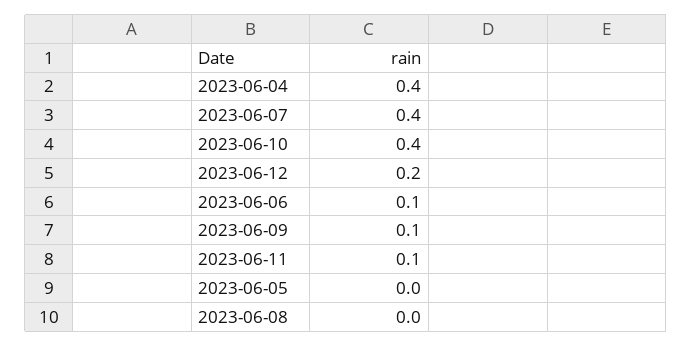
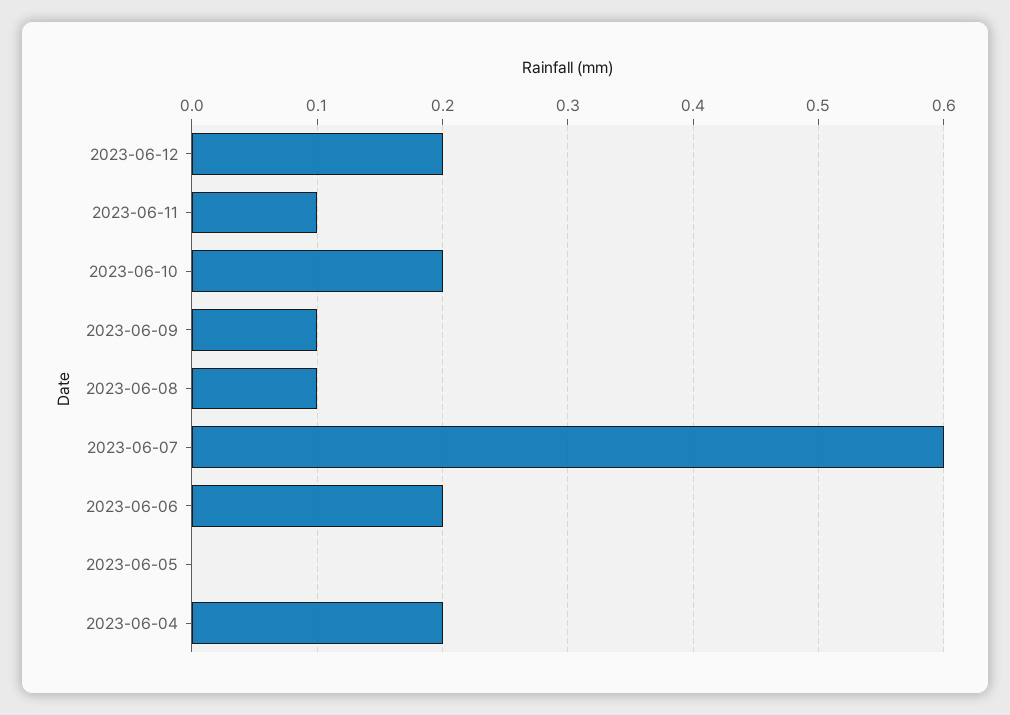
  {
-   "2023-06-04": 0.4,
+   "2023-06-04": 0.2,
-   "2023-06-07": 0.4,
+   "2023-06-07": 0.6,
-   "2023-06-10": 0.4,
+   "2023-06-10": 0.2,
    "2023-06-12": 0.2,
-   "2023-06-06": 0.1,
+   "2023-06-06": 0.2,
    "2023-06-09": 0.1,
    "2023-06-11": 0.1,
    "2023-06-05": 0,
-   "2023-06-08": 0
+   "2023-06-08": 0.1
  }

